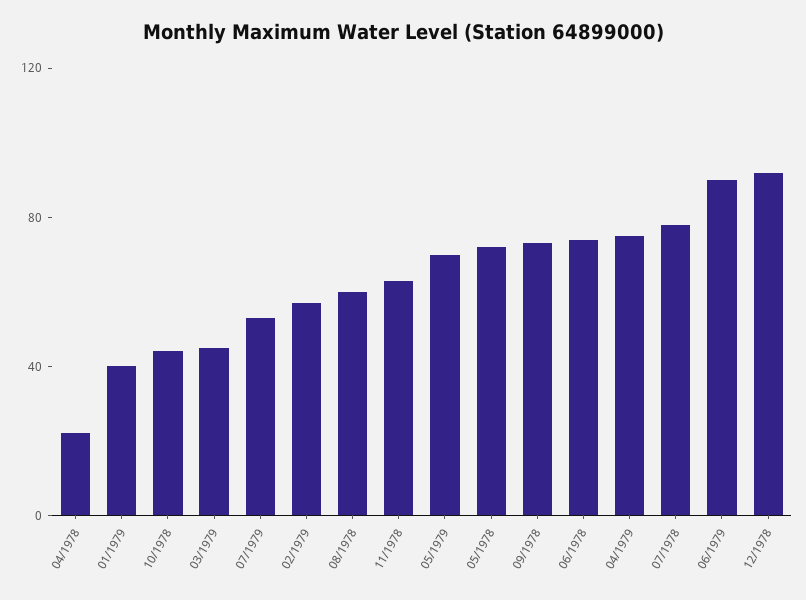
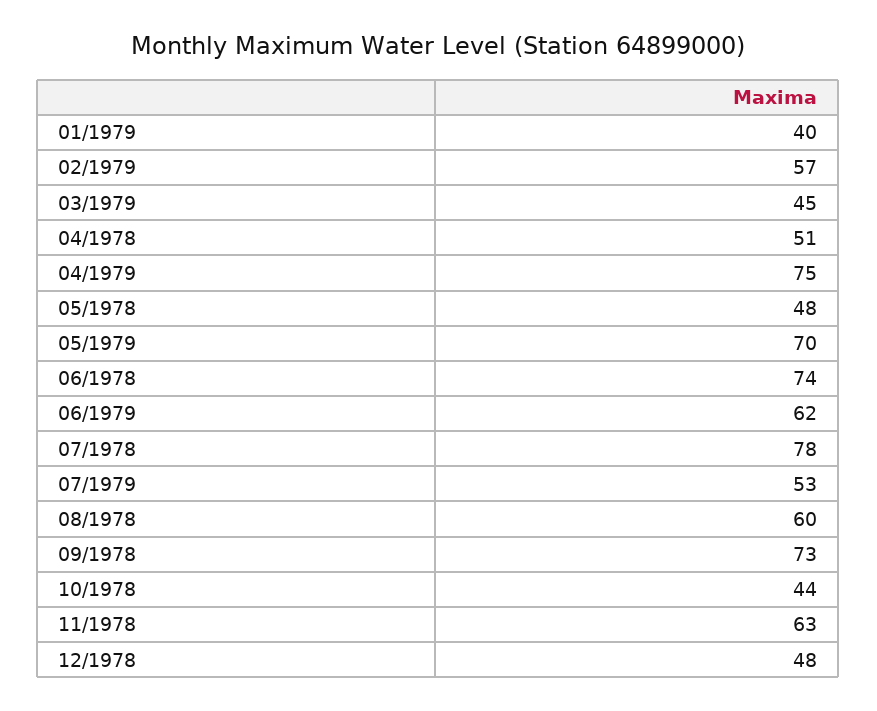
  {
-   "04/1978": 20,
+   "04/1978": 51,
    "01/1979": 40,
    "10/1978": 44,
    "03/1979": 45,
    "07/1979": 53,
    "02/1979": 57,
    "08/1978": 60,
    "11/1978": 63,
    "05/1979": 70,
-   "05/1978": 70,
+   "05/1978": 48,
    "09/1978": 73,
    "06/1978": 74,
    "04/1979": 75,
    "07/1978": 78,
-   "06/1979": 90,
+   "06/1979": 62,
-   "12/1978": 90
+   "12/1978": 48
  }

